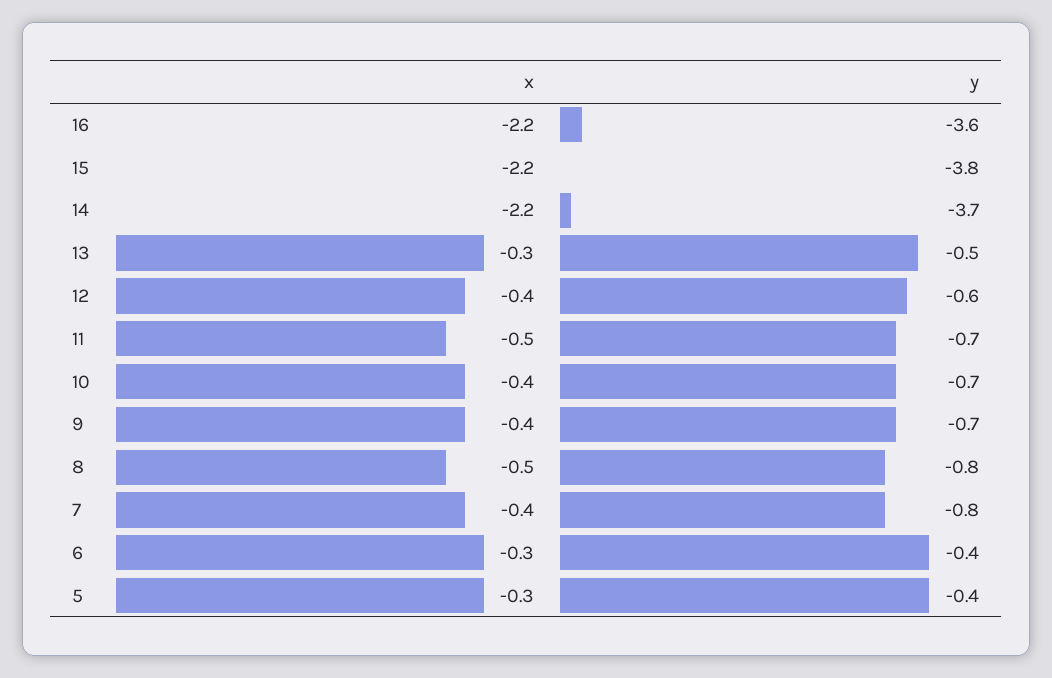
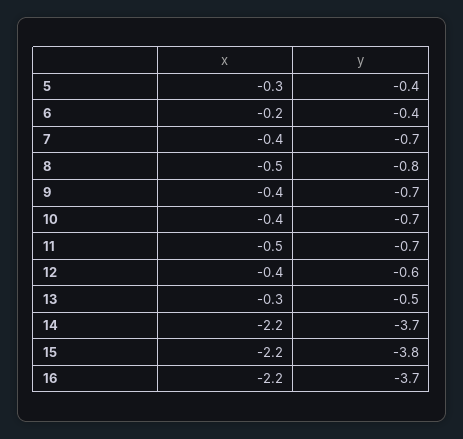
  {
    "x": {
      "16": -2.2,
      "15": -2.2,
      "14": -2.2,
      "13": -0.3,
      "12": -0.4,
      "11": -0.5,
      "10": -0.4,
      "9": -0.4,
      "8": -0.5,
      "7": -0.4,
-     "6": -0.3,
+     "6": -0.2,
      "5": -0.3
    },
    "y": {
-     "16": -3.6,
+     "16": -3.7,
      "15": -3.8,
      "14": -3.7,
      "13": -0.5,
      "12": -0.6,
      "11": -0.7,
      "10": -0.7,
      "9": -0.7,
      "8": -0.8,
-     "7": -0.8,
+     "7": -0.7,
      "6": -0.4,
      "5": -0.4
    }
  }

